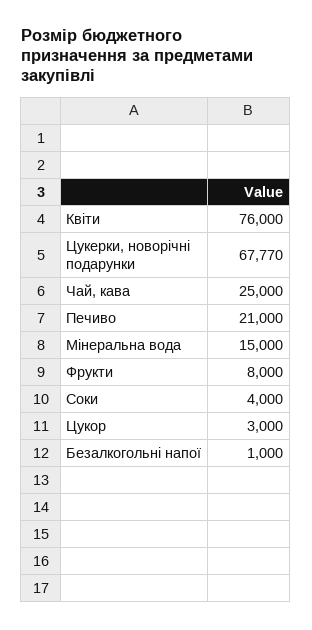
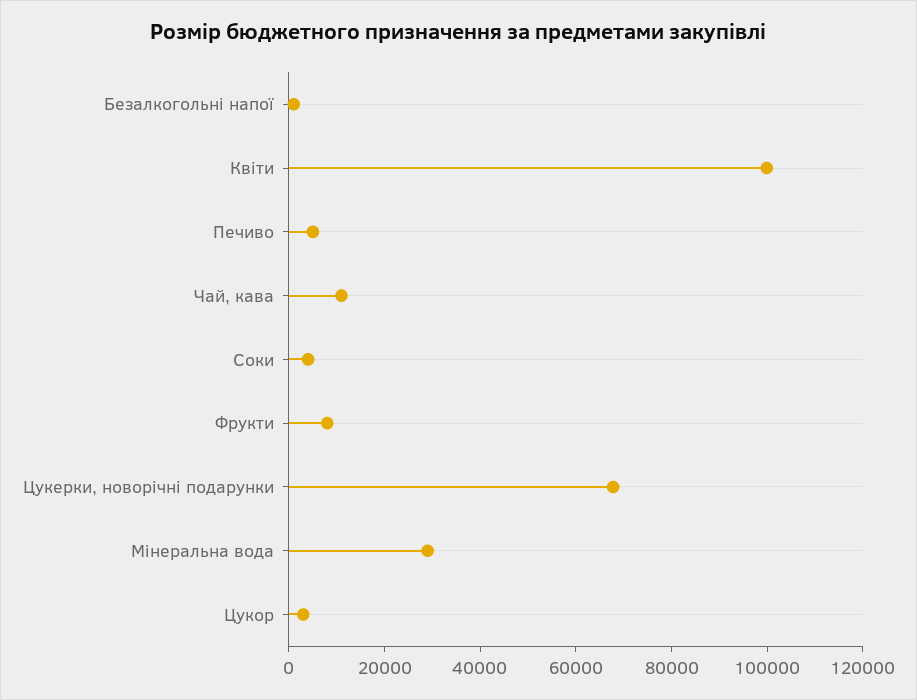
  {
-   "Квіти": 76000,
+   "Квіти": 100000,
    "Цукерки, новорічні подарунки": 67770,
-   "Чай, кава": 25000,
+   "Чай, кава": 10000,
-   "Печиво": 21000,
+   "Печиво": 5000,
-   "Мінеральна вода": 15000,
+   "Мінеральна вода": 30000,
    "Фрукти": 8000,
    "Соки": 4000,
    "Цукор": 3000,
    "Безалкогольні напої": 1000
  }

